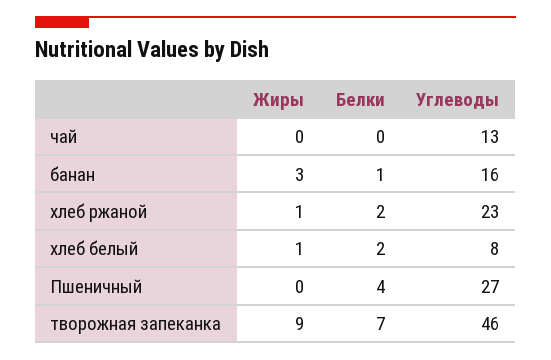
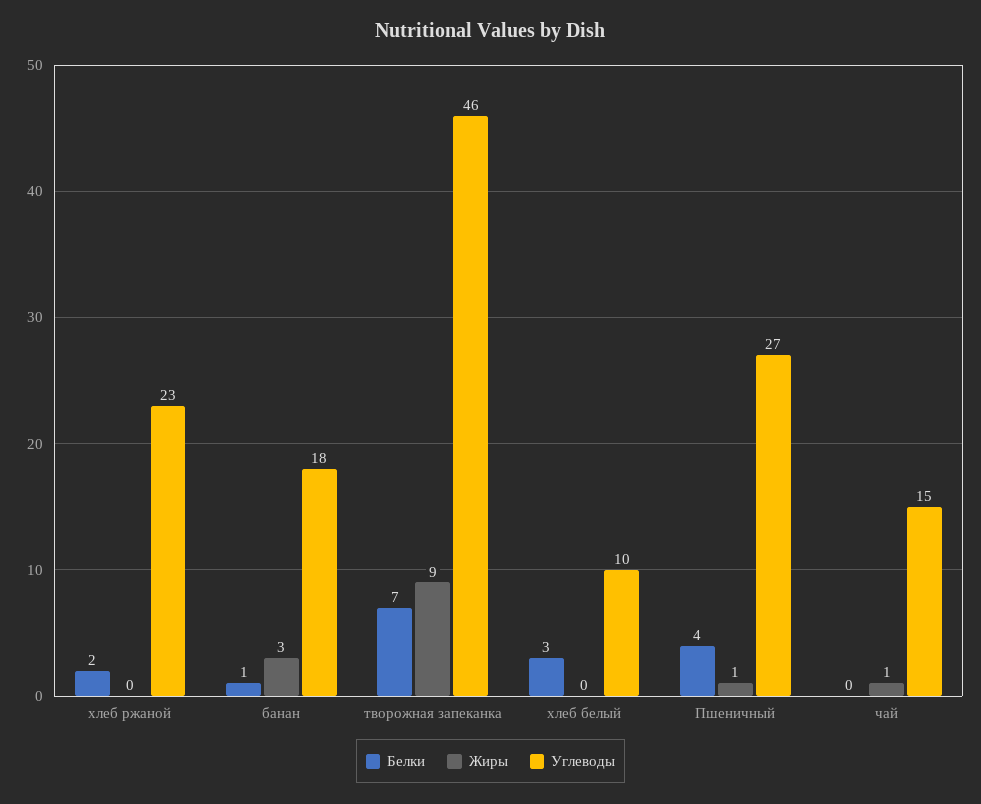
  {
    "Жиры": {
-     "чай": 0,
+     "чай": 1,
      "банан": 3,
-     "хлеб ржаной": 1,
+     "хлеб ржаной": 0,
-     "хлеб белый": 1,
+     "хлеб белый": 0,
-     "Пшеничный": 0,
+     "Пшеничный": 1,
      "творожная запеканка": 9
    },
    "Белки": {
      "чай": 0,
      "банан": 1,
      "хлеб ржаной": 2,
-     "хлеб белый": 2,
+     "хлеб белый": 3,
      "Пшеничный": 4,
      "творожная запеканка": 7
    },
    "Углеводы": {
-     "чай": 13,
+     "чай": 15,
-     "банан": 16,
+     "банан": 18,
      "хлеб ржаной": 23,
-     "хлеб белый": 8,
+     "хлеб белый": 10,
      "Пшеничный": 27,
      "творожная запеканка": 46
    }
  }

